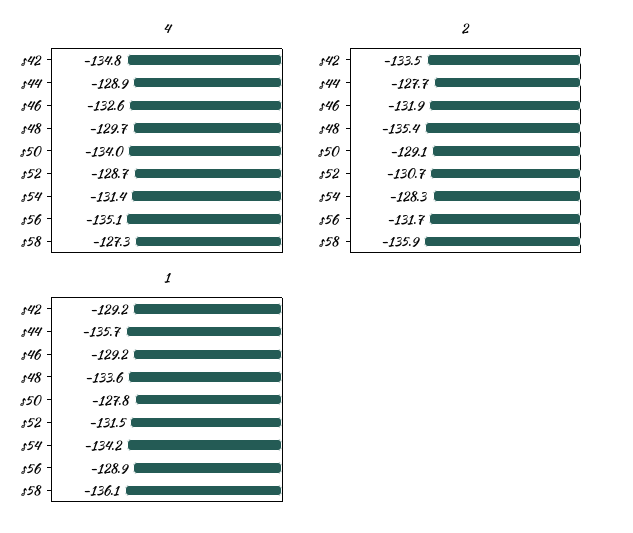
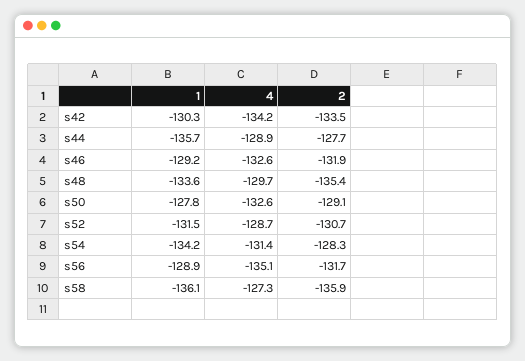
  {
    "4": {
-     "s42": -134.8,
+     "s42": -134.2,
      "s44": -128.9,
      "s46": -132.6,
      "s48": -129.7,
-     "s50": -134,
+     "s50": -132.6,
      "s52": -128.7,
      "s54": -131.4,
      "s56": -135.1,
      "s58": -127.3
    },
    "2": {
      "s42": -133.5,
      "s44": -127.7,
      "s46": -131.9,
      "s48": -135.4,
      "s50": -129.1,
      "s52": -130.7,
      "s54": -128.3,
      "s56": -131.7,
      "s58": -135.9
    },
    "1": {
-     "s42": -129.2,
+     "s42": -130.3,
      "s44": -135.7,
      "s46": -129.2,
      "s48": -133.6,
      "s50": -127.8,
      "s52": -131.5,
      "s54": -134.2,
      "s56": -128.9,
      "s58": -136.1
    }
  }

